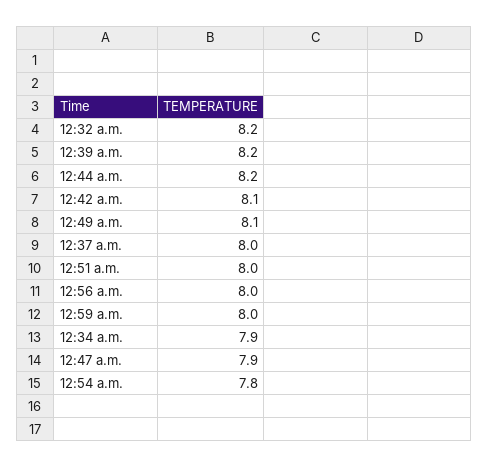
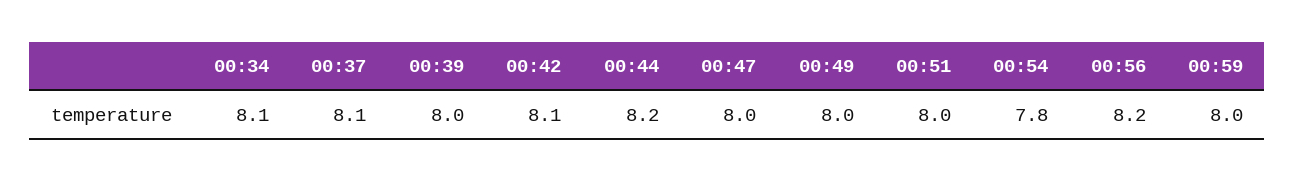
  {
-   "12:32 a.m.": 8.2,
-   "12:39 a.m.": 8.2,
+   "12:39 a.m.": 8,
    "12:44 a.m.": 8.2,
    "12:42 a.m.": 8.1,
-   "12:49 a.m.": 8.1,
+   "12:49 a.m.": 8,
-   "12:37 a.m.": 8,
+   "12:37 a.m.": 8.1,
    "12:51 a.m.": 8,
-   "12:56 a.m.": 8,
+   "12:56 a.m.": 8.2,
    "12:59 a.m.": 8,
-   "12:34 a.m.": 7.9,
+   "12:34 a.m.": 8.1,
-   "12:47 a.m.": 7.9,
+   "12:47 a.m.": 8,
    "12:54 a.m.": 7.8
  }

